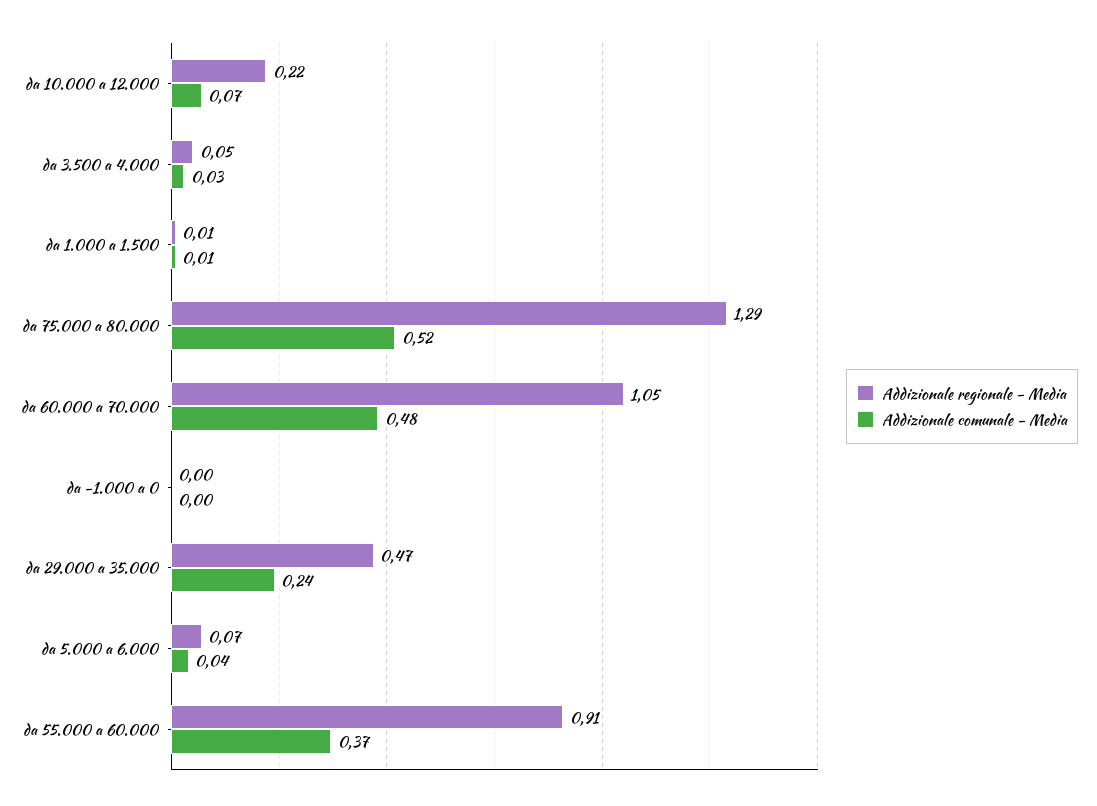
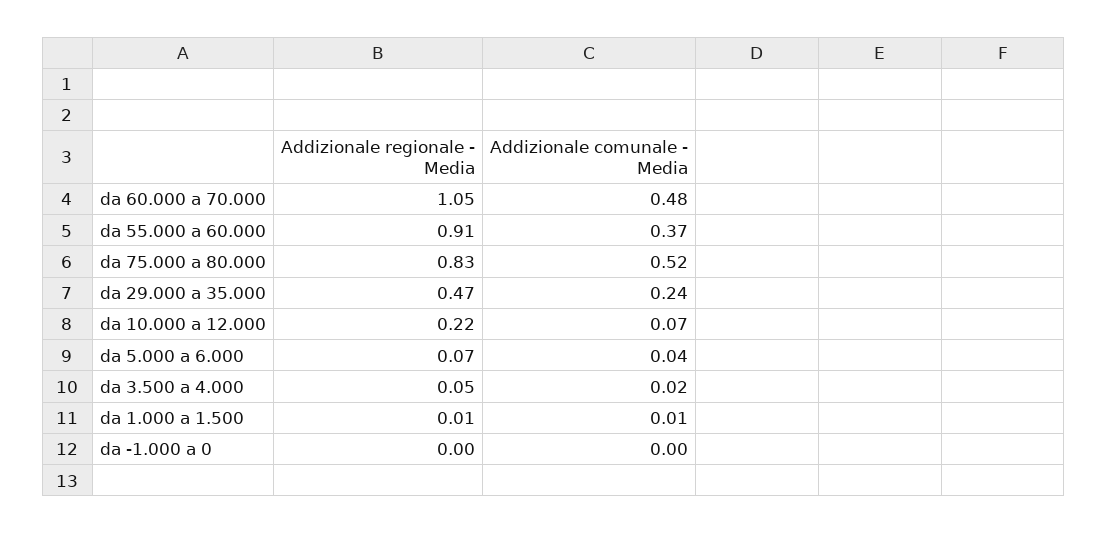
  {
    "Addizionale regionale - Media": {
      "da 10.000 a 12.000": 0.22,
      "da 3.500 a 4.000": 0.05,
      "da 1.000 a 1.500": 0.01,
-     "da 75.000 a 80.000": 1.29,
+     "da 75.000 a 80.000": 0.83,
      "da 60.000 a 70.000": 1.05,
      "da -1.000 a 0": 0,
      "da 29.000 a 35.000": 0.47,
      "da 5.000 a 6.000": 0.07,
      "da 55.000 a 60.000": 0.91
    },
    "Addizionale comunale - Media": {
      "da 10.000 a 12.000": 0.07,
-     "da 3.500 a 4.000": 0.03,
+     "da 3.500 a 4.000": 0.02,
      "da 1.000 a 1.500": 0.01,
      "da 75.000 a 80.000": 0.52,
      "da 60.000 a 70.000": 0.48,
      "da -1.000 a 0": 0,
      "da 29.000 a 35.000": 0.24,
      "da 5.000 a 6.000": 0.04,
      "da 55.000 a 60.000": 0.37
    }
  }

